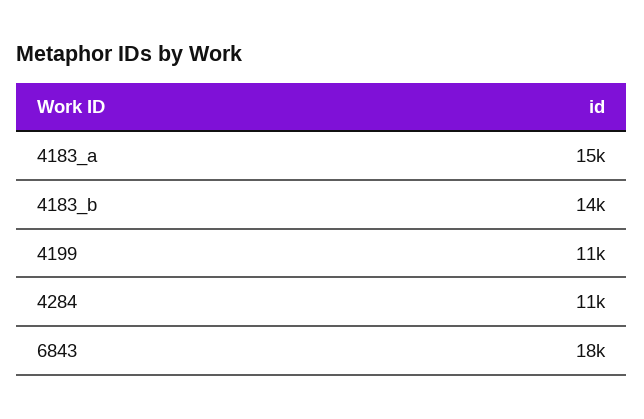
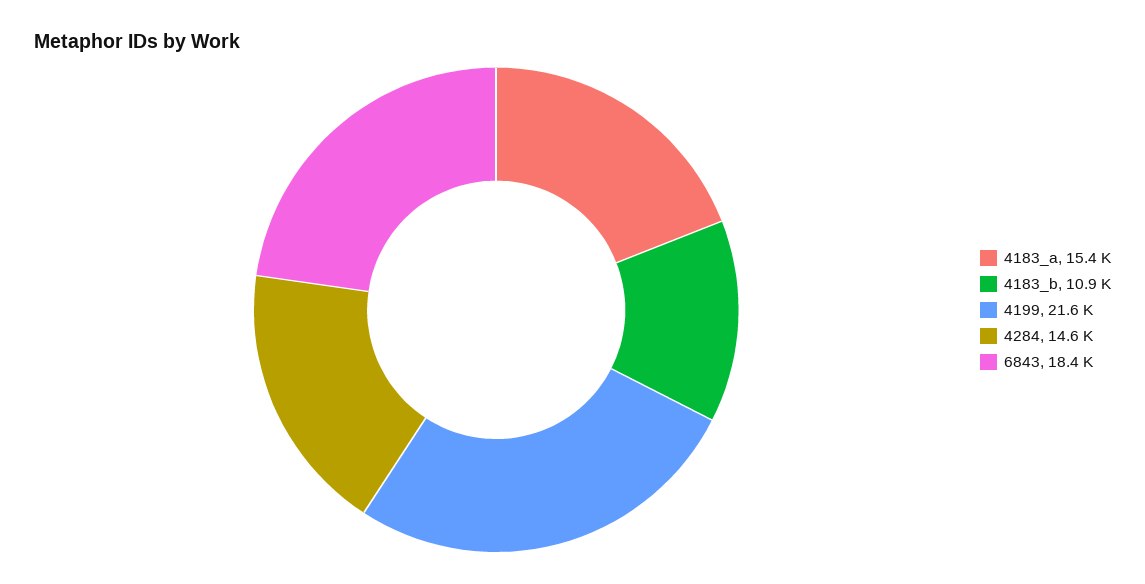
  {
    "4183_a": 15400,
-   "4183_b": 14000,
+   "4183_b": 10900,
-   "4199": 11000,
+   "4199": 21600,
-   "4284": 11000,
+   "4284": 14600,
    "6843": 18400
  }

